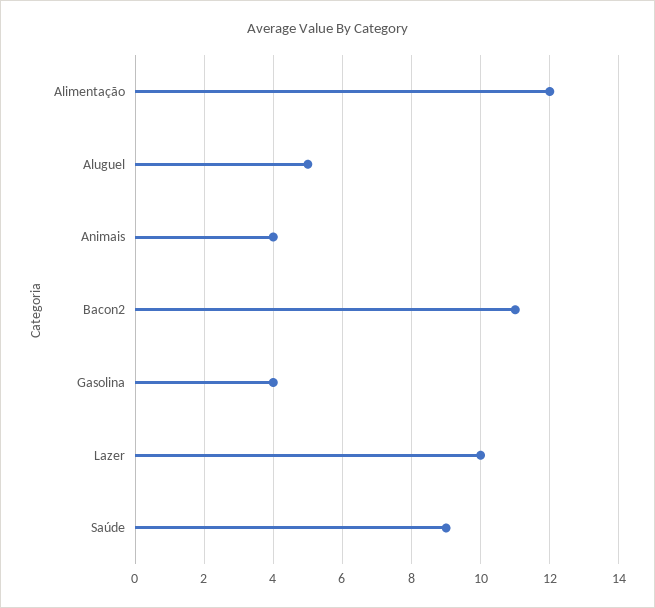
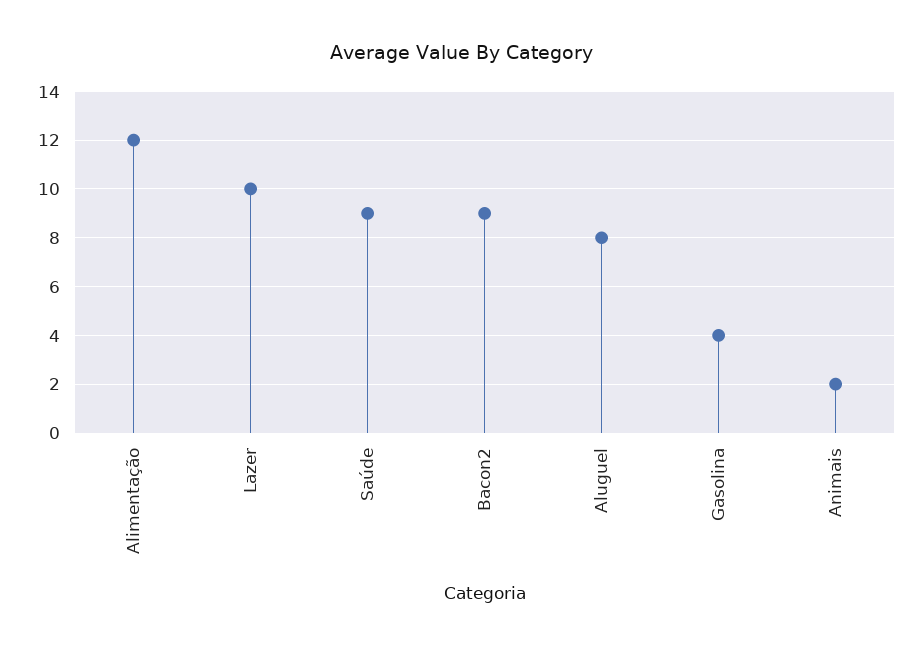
  {
    "Alimentação": 12,
-   "Aluguel": 5,
+   "Aluguel": 8,
-   "Animais": 4,
+   "Animais": 2,
-   "Bacon2": 11,
+   "Bacon2": 9,
    "Gasolina": 4,
    "Lazer": 10,
    "Saúde": 9
  }

